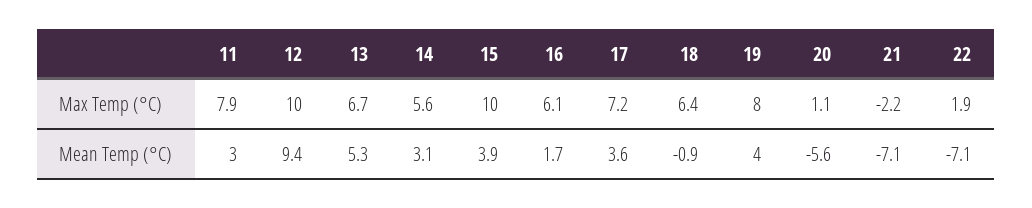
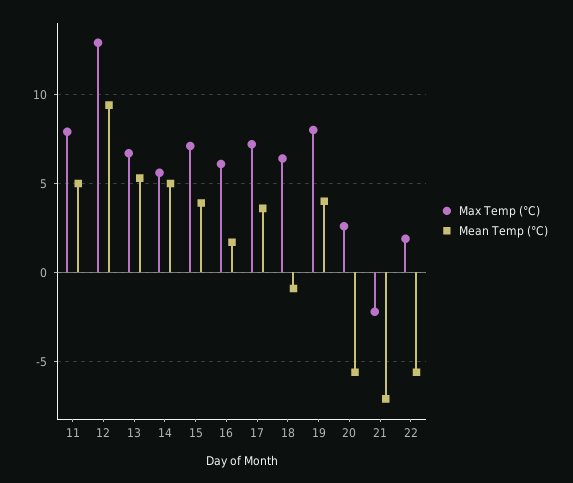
  {
    "Max Temp (°C)": {
      "11": 7.9,
-     "12": 10,
+     "12": 13,
      "13": 6.7,
      "14": 5.6,
-     "15": 10,
+     "15": 7,
      "16": 6.1,
      "17": 7.2,
      "18": 6.4,
      "19": 8,
-     "20": 1.1,
+     "20": 2.5,
      "21": -2.2,
      "22": 1.9
    },
    "Mean Temp (°C)": {
-     "11": 3,
+     "11": 5,
      "12": 9.4,
      "13": 5.3,
-     "14": 3.1,
+     "14": 5,
      "15": 3.9,
      "16": 1.7,
      "17": 3.6,
      "18": -0.9,
      "19": 4,
      "20": -5.6,
      "21": -7.1,
-     "22": -7.1
+     "22": -5.5
    }
  }

